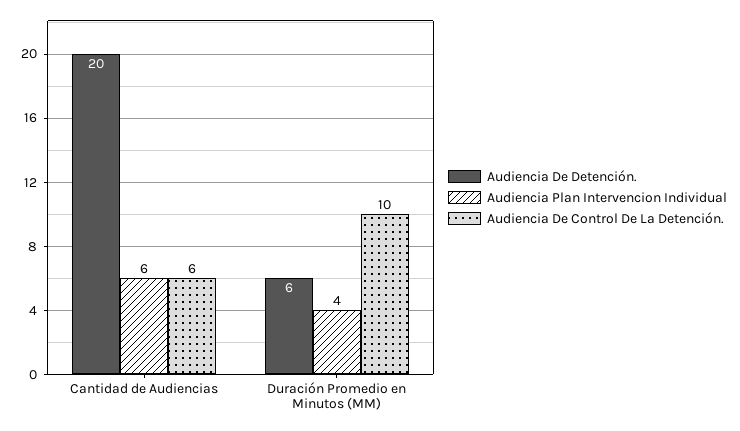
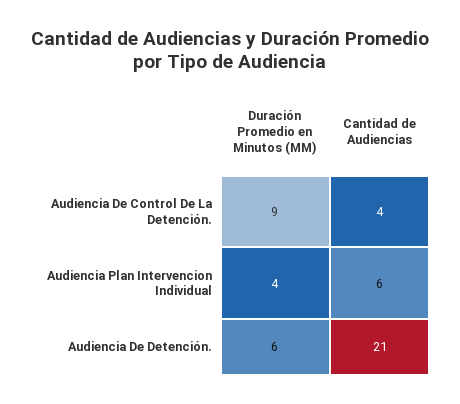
  {
    "Audiencia De Detención.": {
-     "Cantidad de Audiencias": 20,
+     "Cantidad de Audiencias": 21,
      "Duración Promedio en Minutos (MM)": 6
    },
    "Audiencia Plan Intervencion Individual": {
      "Cantidad de Audiencias": 6,
      "Duración Promedio en Minutos (MM)": 4
    },
    "Audiencia De Control De La Detención.": {
-     "Cantidad de Audiencias": 6,
+     "Cantidad de Audiencias": 4,
-     "Duración Promedio en Minutos (MM)": 10
+     "Duración Promedio en Minutos (MM)": 9
    }
  }

